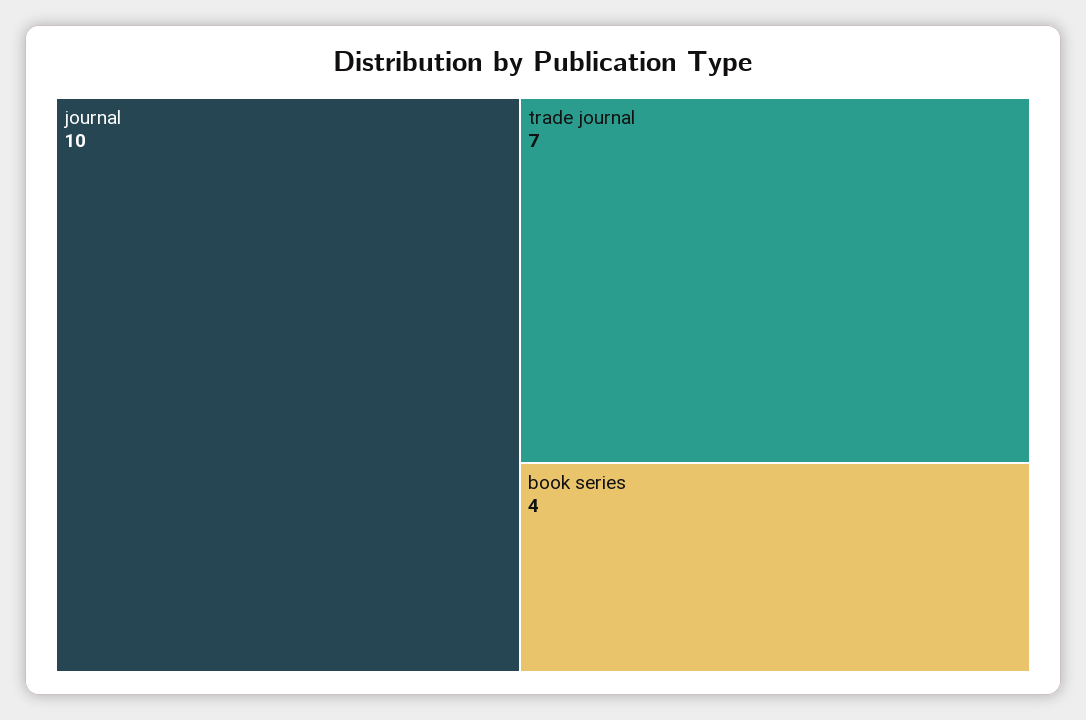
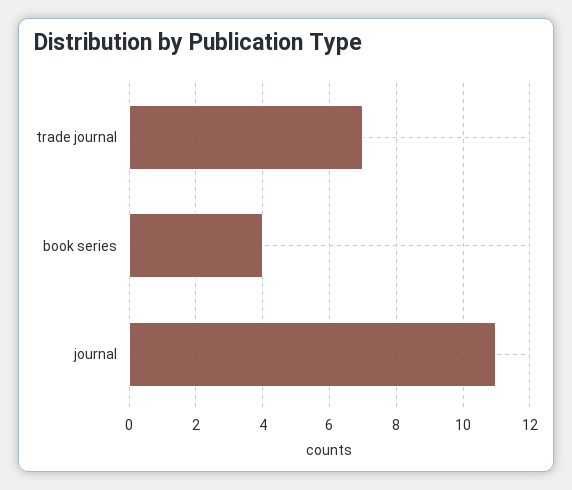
  {
-   "journal": 10,
+   "journal": 11,
    "trade journal": 7,
    "book series": 4
  }

